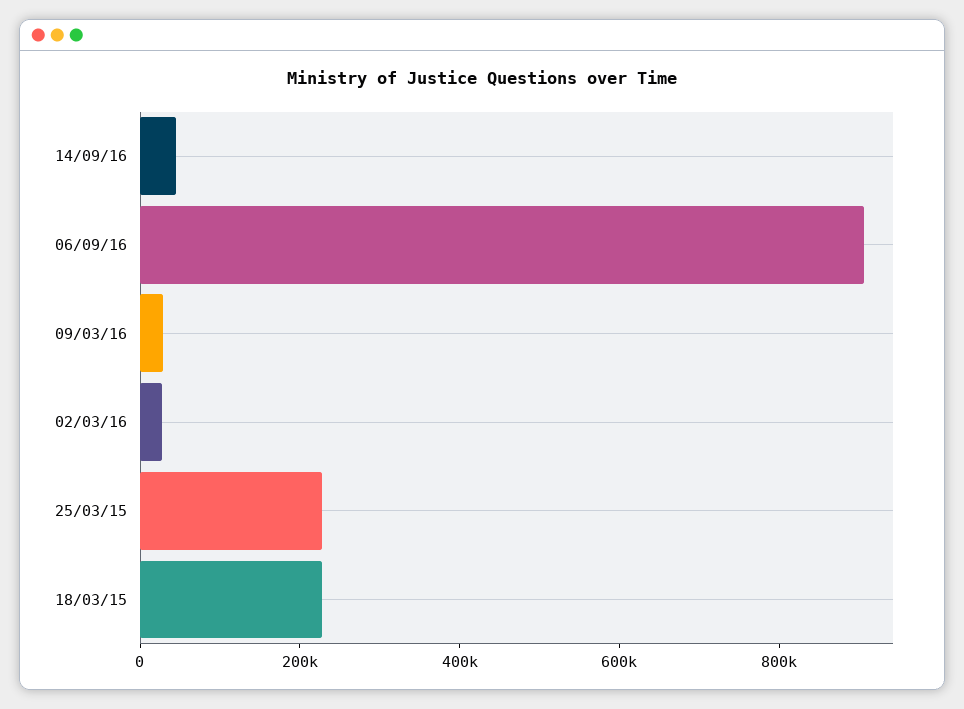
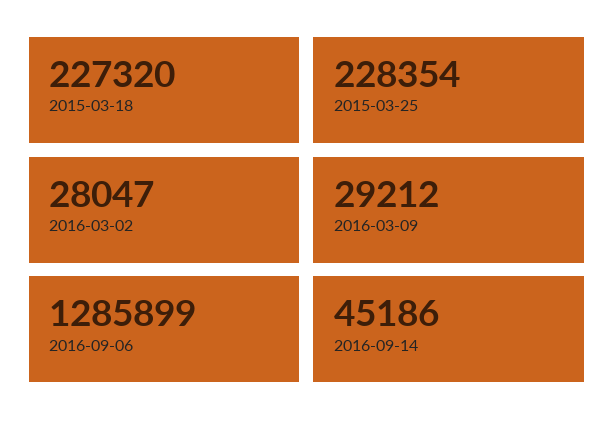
  {
    "14/09/16": 45186,
-   "06/09/16": 900000,
+   "06/09/16": 1285899,
    "09/03/16": 29212,
    "02/03/16": 28047,
    "25/03/15": 228354,
    "18/03/15": 227320
  }

